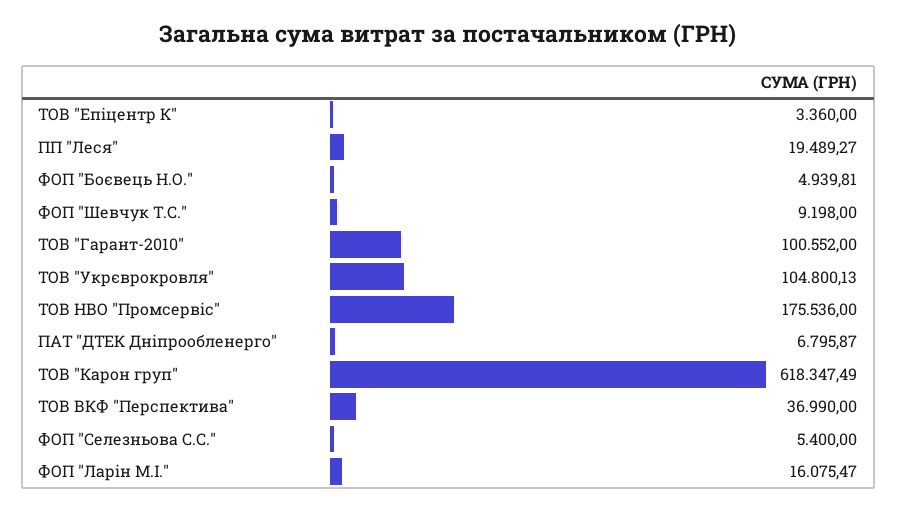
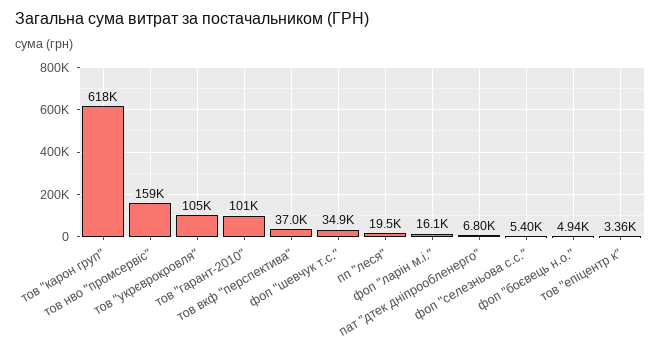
  {
    "ТОВ \"Епіцентр К\"": 3360,
    "ПП \"Леся\"": 19489.27,
    "ФОП \"Боєвець Н.О.\"": 4939.81,
-   "ФОП \"Шевчук Т.С.\"": 9198,
+   "ФОП \"Шевчук Т.С.\"": 34900,
    "ТОВ \"Гарант-2010\"": 100552,
    "ТОВ \"Укрєврокровля\"": 104800.13,
-   "ТОВ НВО \"Промсервіс\"": 175536,
+   "ТОВ НВО \"Промсервіс\"": 159000,
    "ПАТ \"ДТЕК Дніпрообленерго\"": 6795.87,
    "ТОВ \"Карон груп\"": 618347.49,
    "ТОВ ВКФ \"Перспектива\"": 36990,
    "ФОП \"Селезньова С.С.\"": 5400,
    "ФОП \"Ларін М.І.\"": 16075.47
  }

